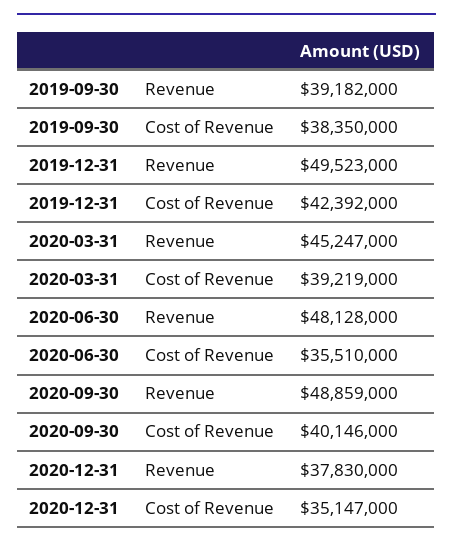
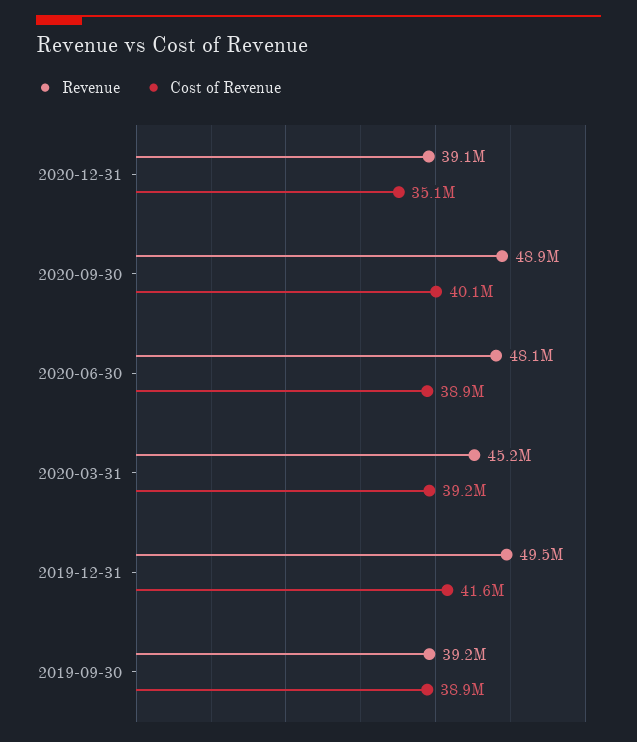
  {
    "Revenue": {
      "2019-09-30": 39182000,
      "2019-12-31": 49523000,
      "2020-03-31": 45247000,
      "2020-06-30": 48128000,
      "2020-09-30": 48859000,
-     "2020-12-31": 37830000
+     "2020-12-31": 39100000
    },
    "Cost of Revenue": {
-     "2019-09-30": 38350000,
+     "2019-09-30": 38900000,
-     "2019-12-31": 42392000,
+     "2019-12-31": 41600000,
      "2020-03-31": 39219000,
-     "2020-06-30": 35510000,
+     "2020-06-30": 38900000,
      "2020-09-30": 40146000,
      "2020-12-31": 35147000
    }
  }

